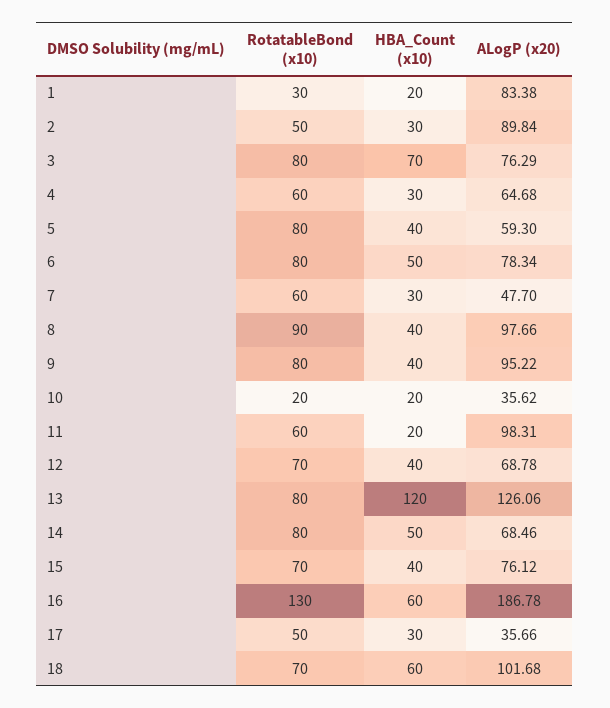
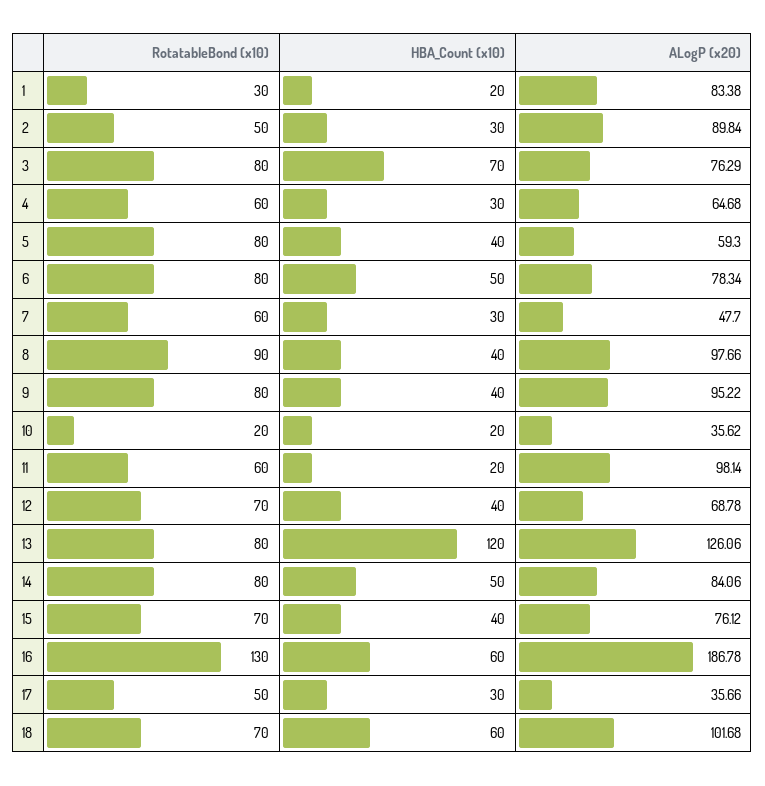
  {
    "RotatableBond (x10)": {
      "1": 30,
      "2": 50,
      "3": 80,
      "4": 60,
      "5": 80,
      "6": 80,
      "7": 60,
      "8": 90,
      "9": 80,
      "10": 20,
      "11": 60,
      "12": 70,
      "13": 80,
      "14": 80,
      "15": 70,
      "16": 130,
      "17": 50,
      "18": 70
    },
    "HBA_Count (x10)": {
      "1": 20,
      "2": 30,
      "3": 70,
      "4": 30,
      "5": 40,
      "6": 50,
      "7": 30,
      "8": 40,
      "9": 40,
      "10": 20,
      "11": 20,
      "12": 40,
      "13": 120,
      "14": 50,
      "15": 40,
      "16": 60,
      "17": 30,
      "18": 60
    },
    "ALogP (x20)": {
      "1": 83.38,
      "2": 89.84,
      "3": 76.29,
      "4": 64.68,
      "5": 59.3,
      "6": 78.34,
      "7": 47.7,
      "8": 97.66,
      "9": 95.22,
      "10": 35.62,
-     "11": 98.31,
+     "11": 98.14,
      "12": 68.78,
      "13": 126.06,
-     "14": 68.46,
+     "14": 84.06,
      "15": 76.12,
      "16": 186.78,
      "17": 35.66,
      "18": 101.68
    }
  }

